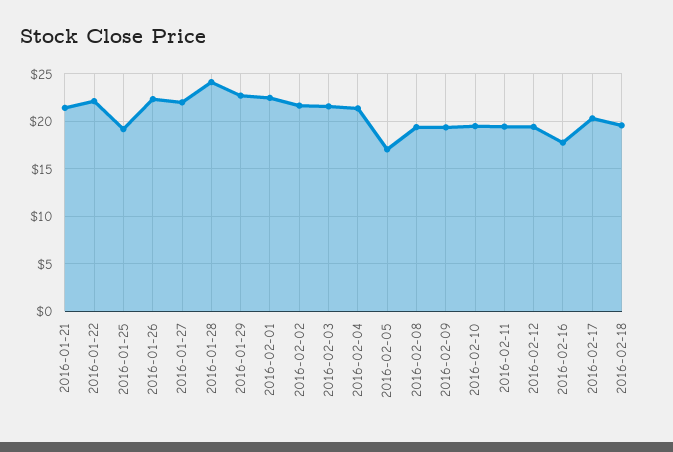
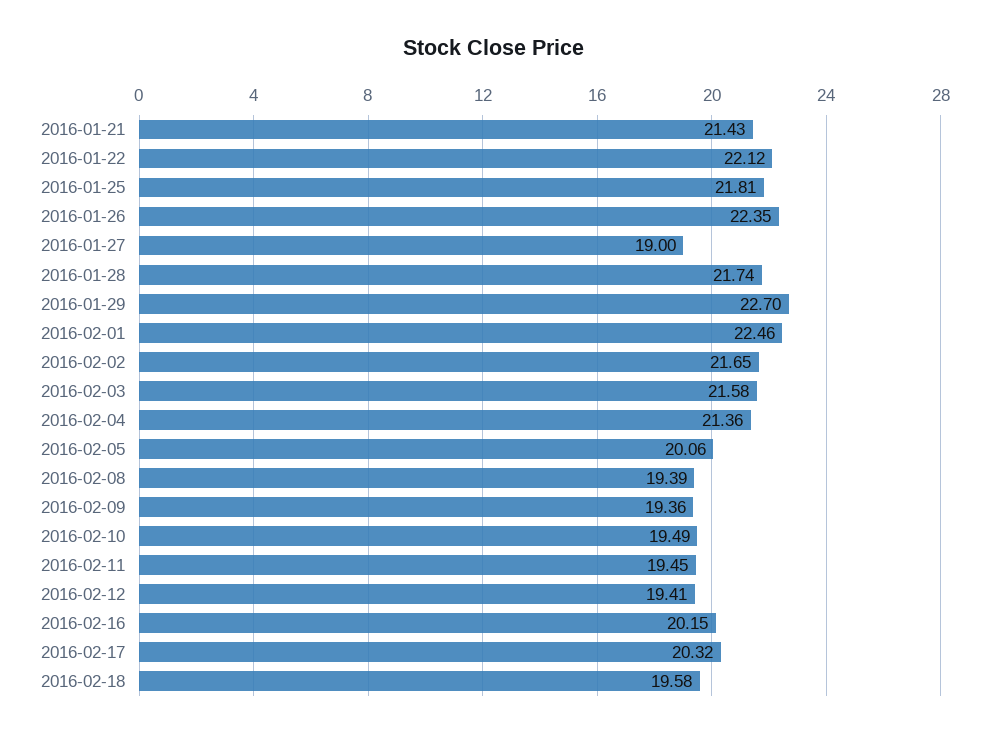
  {
    "2016-01-21": 21.43,
    "2016-01-22": 22.12,
-   "2016-01-25": 19,
+   "2016-01-25": 21.81,
    "2016-01-26": 22.35,
-   "2016-01-27": 22,
+   "2016-01-27": 19,
-   "2016-01-28": 24,
+   "2016-01-28": 21.74,
    "2016-01-29": 22.7,
    "2016-02-01": 22.46,
    "2016-02-02": 21.65,
    "2016-02-03": 21.58,
    "2016-02-04": 21.36,
-   "2016-02-05": 17,
+   "2016-02-05": 20.06,
    "2016-02-08": 19.39,
    "2016-02-09": 19.36,
    "2016-02-10": 19.49,
    "2016-02-11": 19.45,
    "2016-02-12": 19.41,
-   "2016-02-16": 18,
+   "2016-02-16": 20.15,
    "2016-02-17": 20.32,
    "2016-02-18": 19.58
  }

